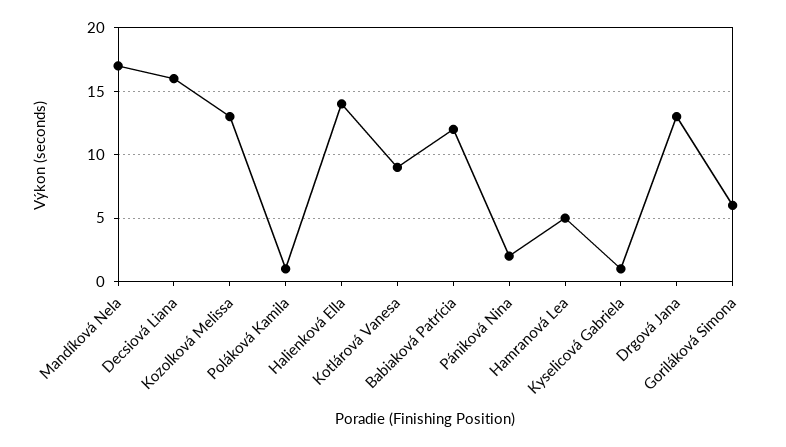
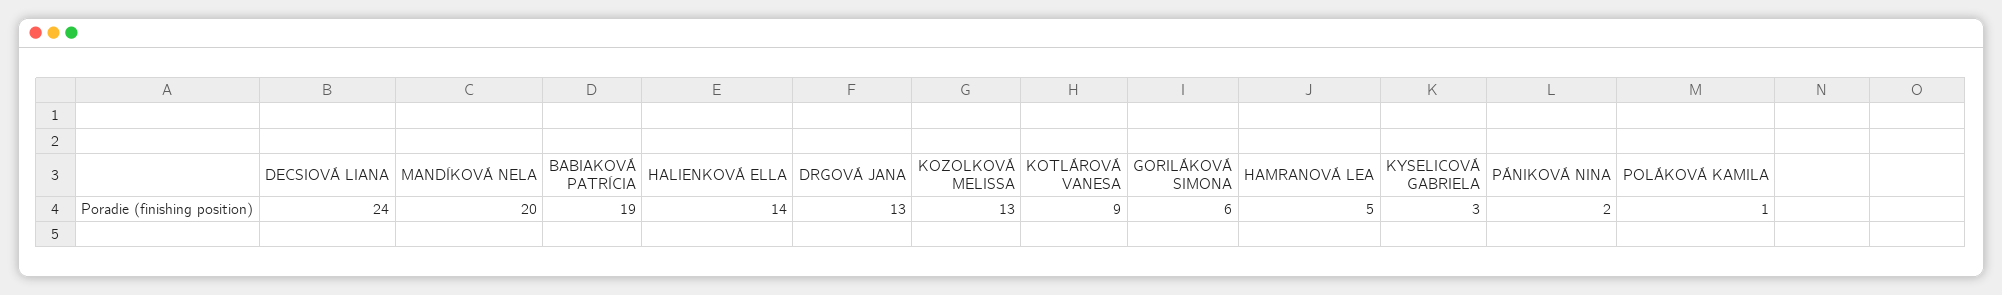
  {
-   "Mandíková Nela": 17,
+   "Mandíková Nela": 20,
-   "Decsiová Liana": 16,
+   "Decsiová Liana": 24,
    "Kozolková Melissa": 13,
    "Poláková Kamila": 1,
    "Halienková Ella": 14,
    "Kotlárová Vanesa": 9,
-   "Babiaková Patrícia": 12,
+   "Babiaková Patrícia": 19,
    "Pániková Nina": 2,
    "Hamranová Lea": 5,
-   "Kyselicová Gabriela": 1,
+   "Kyselicová Gabriela": 3,
    "Drgová Jana": 13,
    "Goriláková Simona": 6
  }

